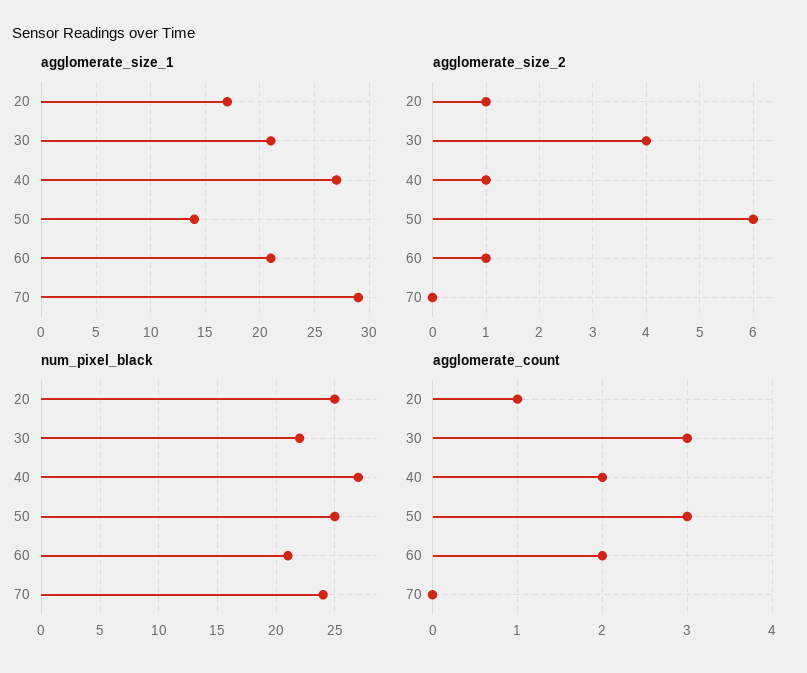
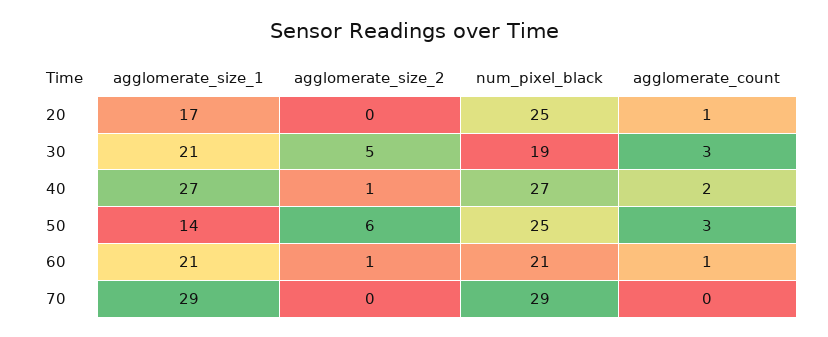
  {
    "agglomerate_size_1": {
      "20": 17,
      "30": 21,
      "40": 27,
      "50": 14,
      "60": 21,
      "70": 29
    },
    "agglomerate_size_2": {
-     "20": 1,
+     "20": 0,
-     "30": 4,
+     "30": 5,
      "40": 1,
      "50": 6,
      "60": 1,
      "70": 0
    },
    "num_pixel_black": {
      "20": 25,
-     "30": 22,
+     "30": 19,
      "40": 27,
      "50": 25,
      "60": 21,
-     "70": 24
+     "70": 29
    },
    "agglomerate_count": {
      "20": 1,
      "30": 3,
      "40": 2,
      "50": 3,
-     "60": 2,
+     "60": 1,
      "70": 0
    }
  }

